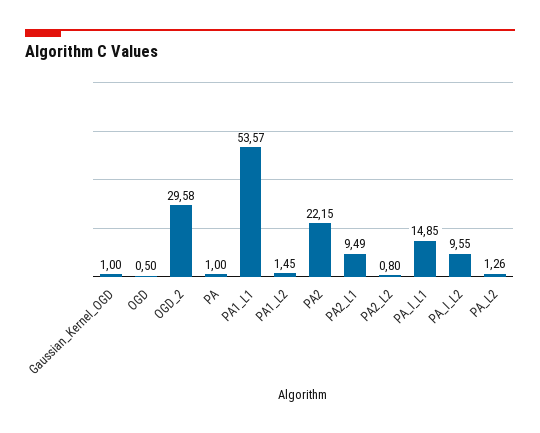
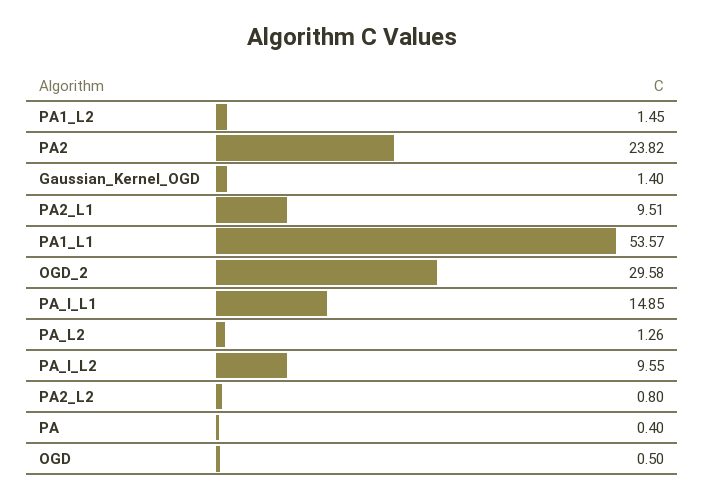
  {
-   "Gaussian_Kernel_OGD": 1,
+   "Gaussian_Kernel_OGD": 1.4,
    "OGD": 0.5,
    "OGD_2": 29.58,
-   "PA": 1,
+   "PA": 0.4,
    "PA1_L1": 53.57,
    "PA1_L2": 1.45,
-   "PA2": 22.15,
+   "PA2": 23.82,
-   "PA2_L1": 9.49,
+   "PA2_L1": 9.51,
    "PA2_L2": 0.8,
    "PA_I_L1": 14.85,
    "PA_I_L2": 9.55,
    "PA_L2": 1.26
  }

